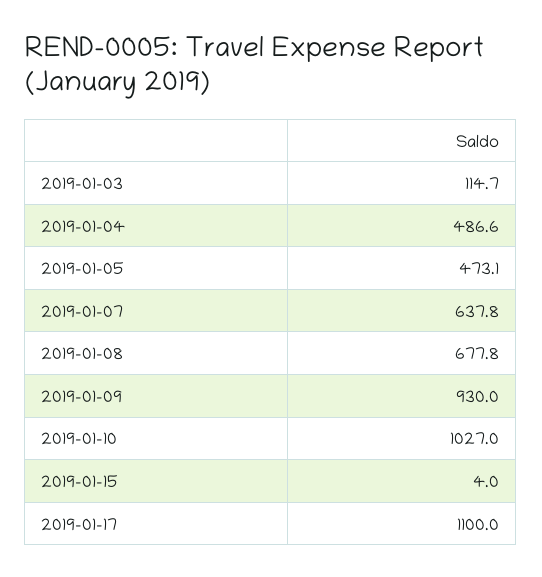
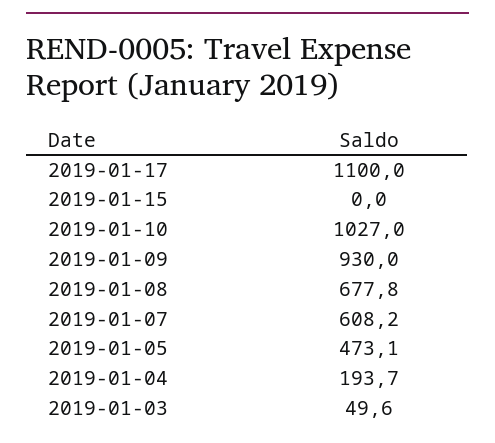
  {
-   "2019-01-03": 114.7,
+   "2019-01-03": 49.6,
-   "2019-01-04": 486.6,
+   "2019-01-04": 193.7,
    "2019-01-05": 473.1,
-   "2019-01-07": 637.8,
+   "2019-01-07": 608.2,
    "2019-01-08": 677.8,
    "2019-01-09": 930,
    "2019-01-10": 1027,
-   "2019-01-15": 4,
+   "2019-01-15": 0,
    "2019-01-17": 1100
  }

